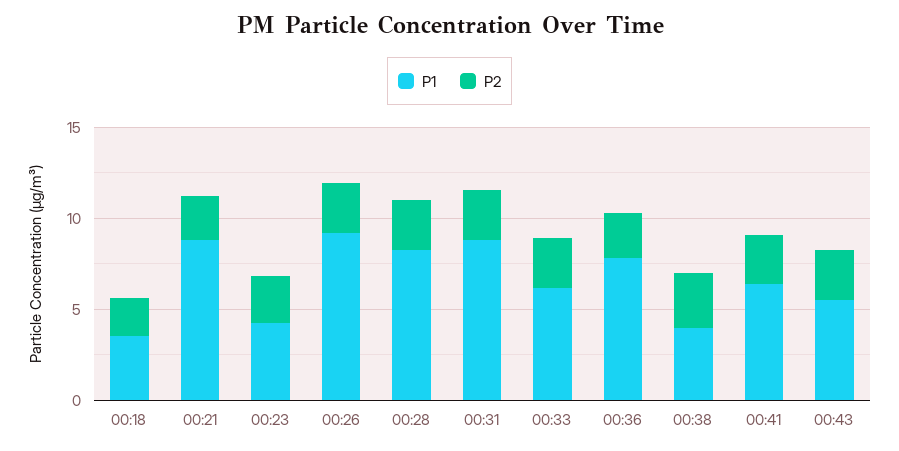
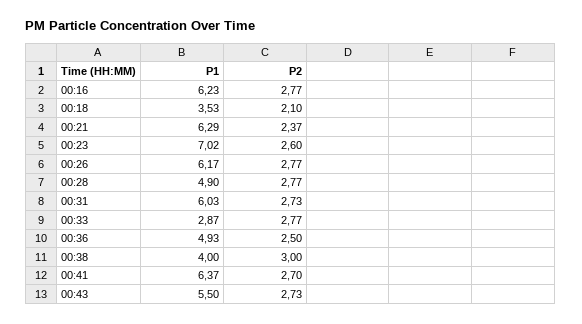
  {
    "P1": {
      "00:18": 3.53,
-     "00:21": 9,
+     "00:21": 6.29,
-     "00:23": 4,
+     "00:23": 7.02,
-     "00:26": 9,
+     "00:26": 6.17,
-     "00:28": 8,
+     "00:28": 4.9,
-     "00:31": 9,
+     "00:31": 6.03,
-     "00:33": 6,
+     "00:33": 2.87,
-     "00:36": 8,
+     "00:36": 4.93,
      "00:38": 4,
      "00:41": 6.37,
-     "00:43": 5.5
+     "00:43": 5.5,
+     "00:16": 6.23
    },
    "P2": {
      "00:18": 2.1,
      "00:21": 2.37,
      "00:23": 2.6,
      "00:26": 2.77,
      "00:28": 2.77,
      "00:31": 2.73,
      "00:33": 2.77,
      "00:36": 2.5,
      "00:38": 3,
      "00:41": 2.7,
-     "00:43": 2.73
+     "00:43": 2.73,
+     "00:16": 2.77
    }
  }

